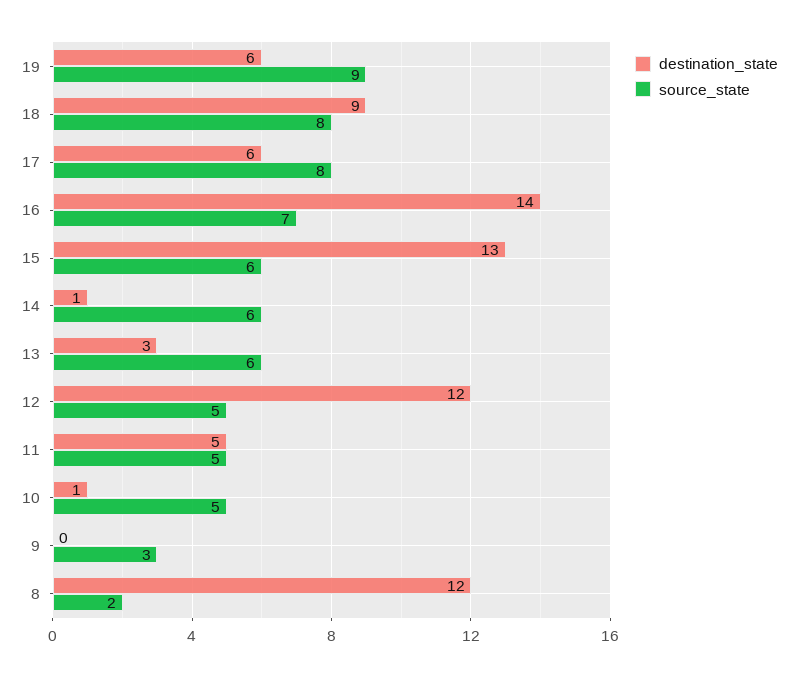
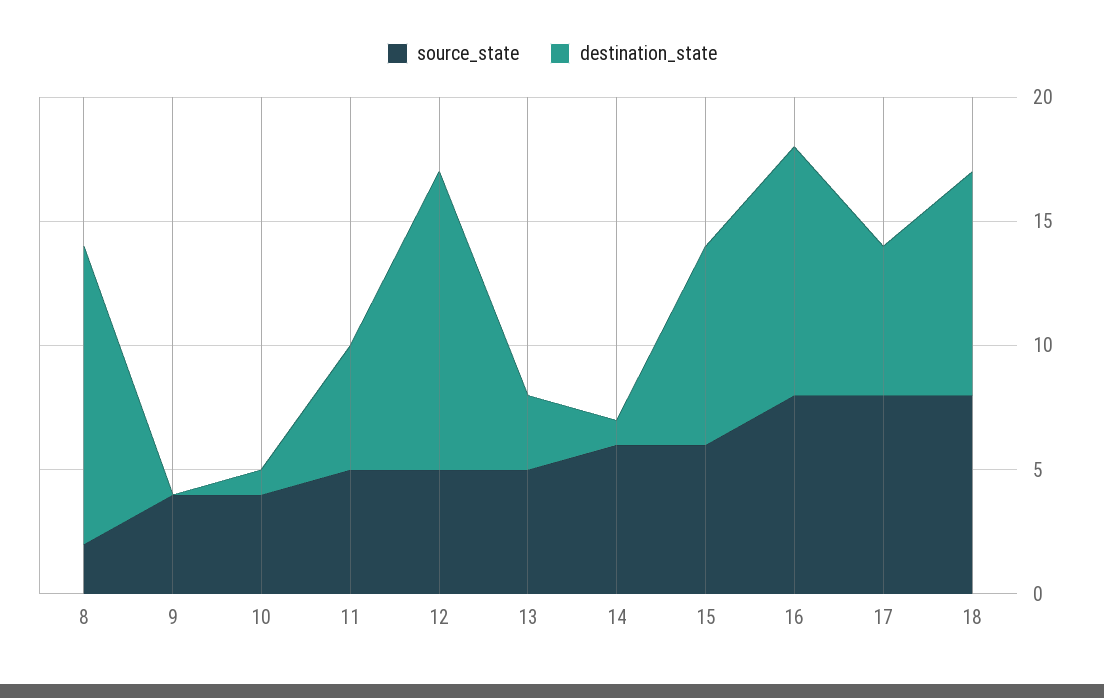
  {
    "destination_state": {
-     "19": 6,
      "18": 9,
      "17": 6,
-     "16": 14,
+     "16": 10,
-     "15": 13,
+     "15": 8,
      "14": 1,
      "13": 3,
      "12": 12,
      "11": 5,
      "10": 1,
      "9": 0,
      "8": 12
    },
    "source_state": {
-     "19": 9,
      "18": 8,
      "17": 8,
-     "16": 7,
+     "16": 8,
      "15": 6,
      "14": 6,
-     "13": 6,
+     "13": 5,
      "12": 5,
      "11": 5,
-     "10": 5,
+     "10": 4,
-     "9": 3,
+     "9": 4,
      "8": 2
    }
  }

